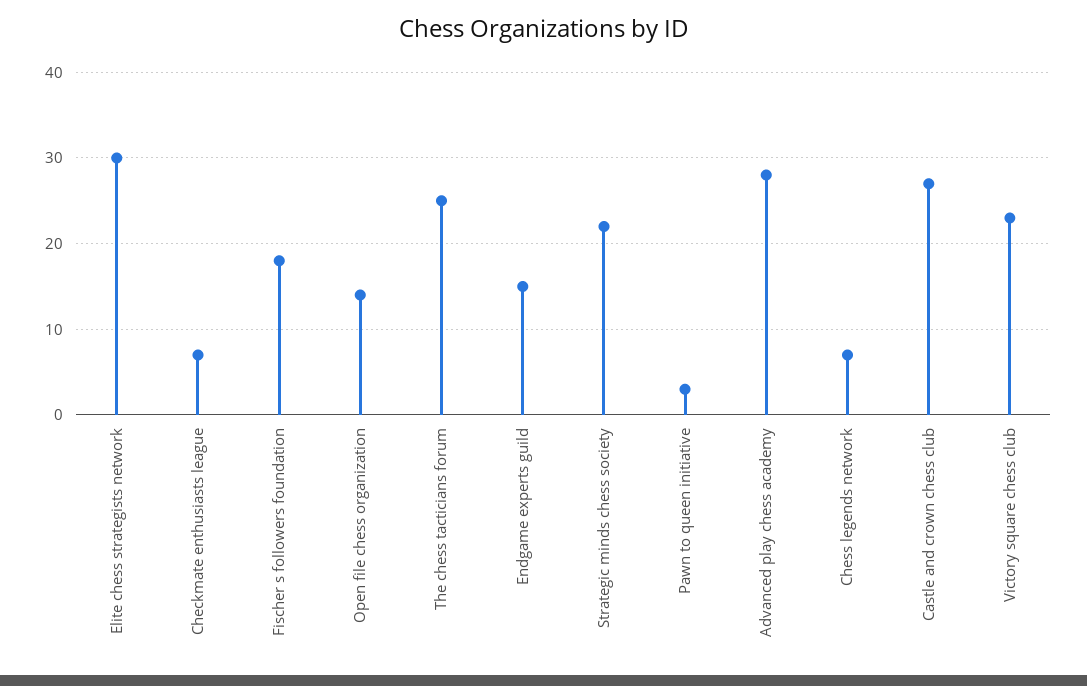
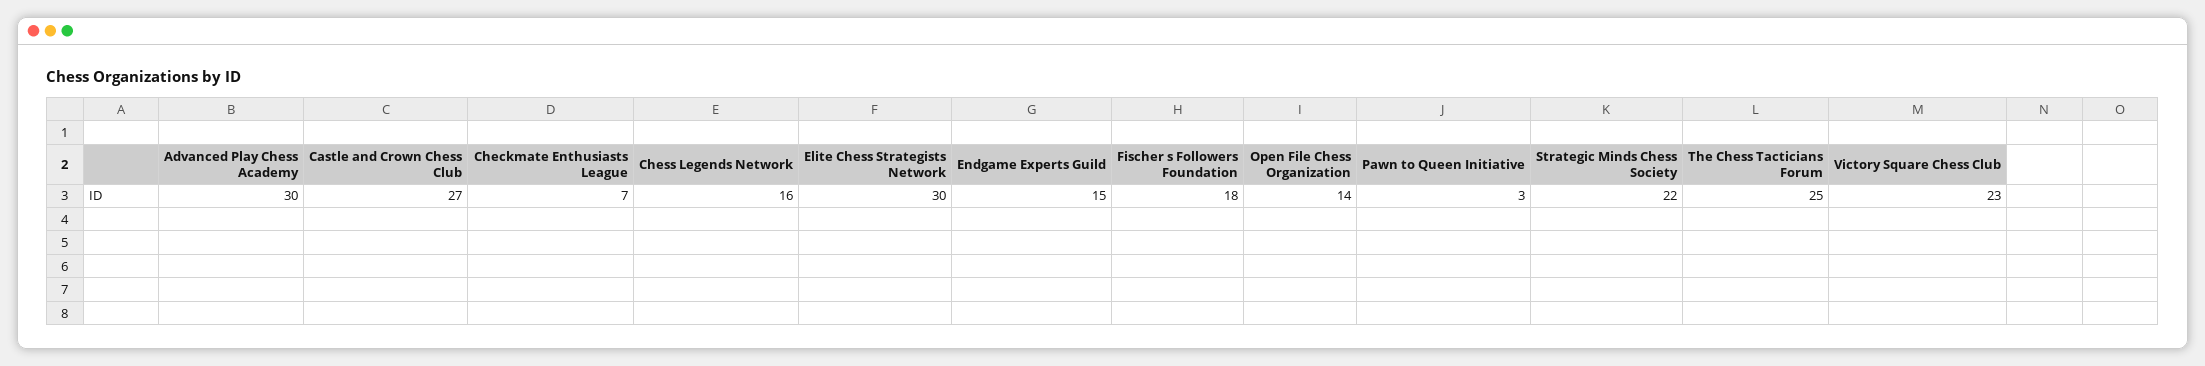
  {
    "Elite chess strategists network": 30,
    "Checkmate enthusiasts league": 7,
    "Fischer s followers foundation": 18,
    "Open file chess organization": 14,
    "The chess tacticians forum": 25,
    "Endgame experts guild": 15,
    "Strategic minds chess society": 22,
    "Pawn to queen initiative": 3,
-   "Advanced play chess academy": 28,
+   "Advanced play chess academy": 30,
-   "Chess legends network": 7,
+   "Chess legends network": 16,
    "Castle and crown chess club": 27,
    "Victory square chess club": 23
  }

